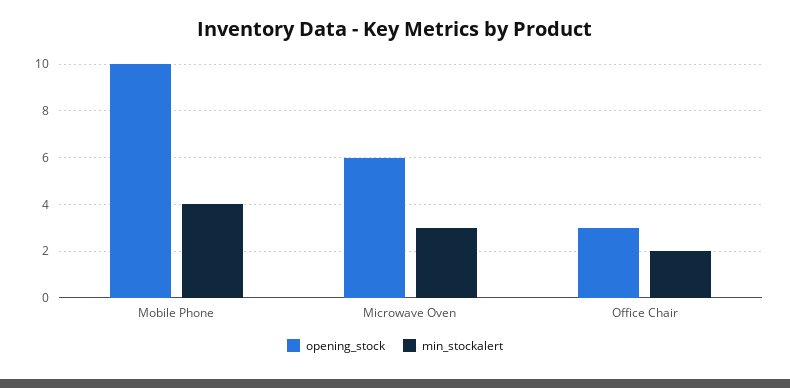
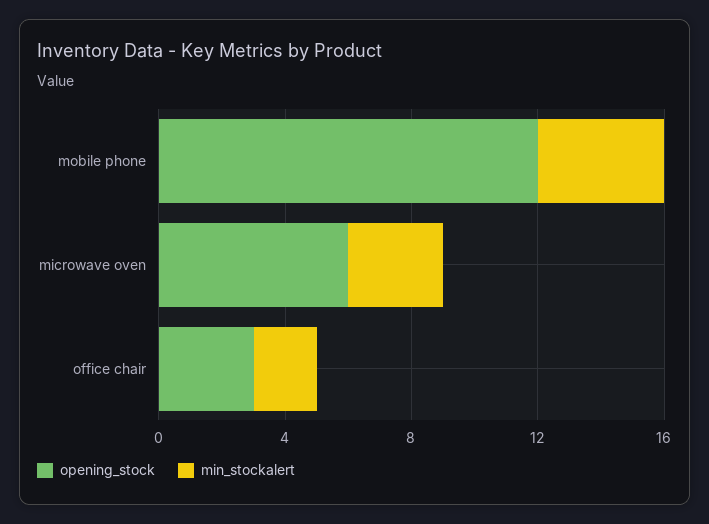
  {
    "opening_stock": {
-     "Mobile Phone": 10,
+     "Mobile Phone": 12,
      "Microwave Oven": 6,
      "Office Chair": 3
    },
    "min_stockalert": {
      "Mobile Phone": 4,
      "Microwave Oven": 3,
      "Office Chair": 2
    }
  }

